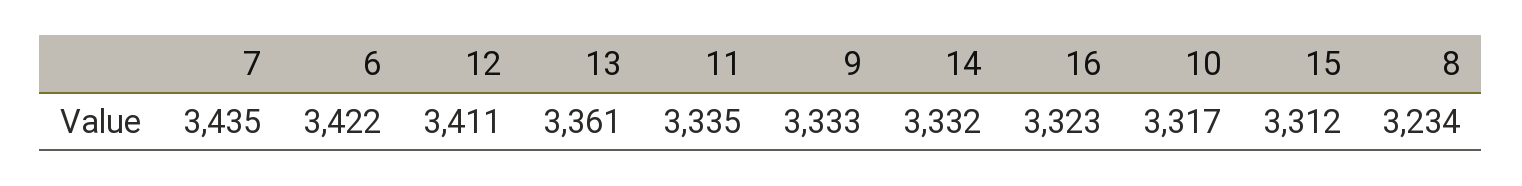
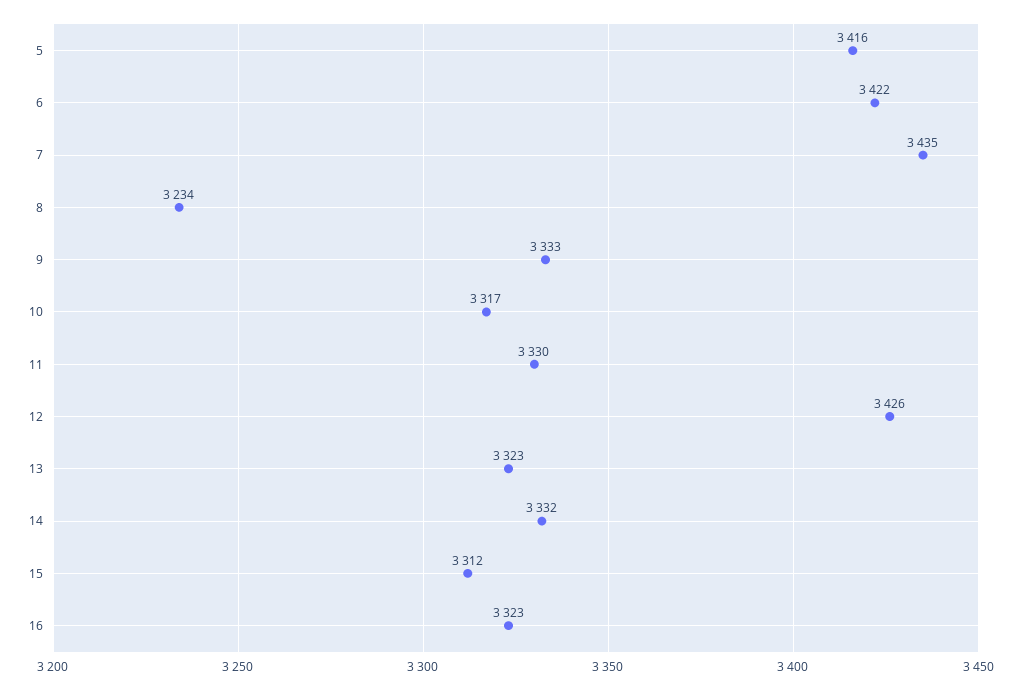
  {
    "7": 3435,
    "6": 3422,
-   "12": 3411,
+   "12": 3426,
-   "13": 3361,
+   "13": 3323,
-   "11": 3335,
+   "11": 3330,
    "9": 3333,
    "14": 3332,
    "16": 3323,
    "10": 3317,
    "15": 3312,
-   "8": 3234
+   "8": 3234,
+   "5": 3416
  }

